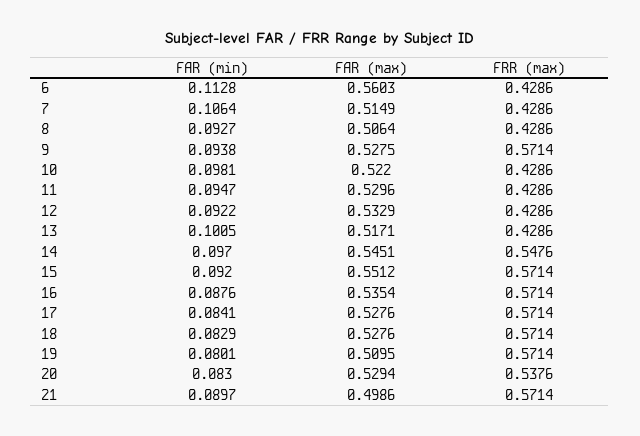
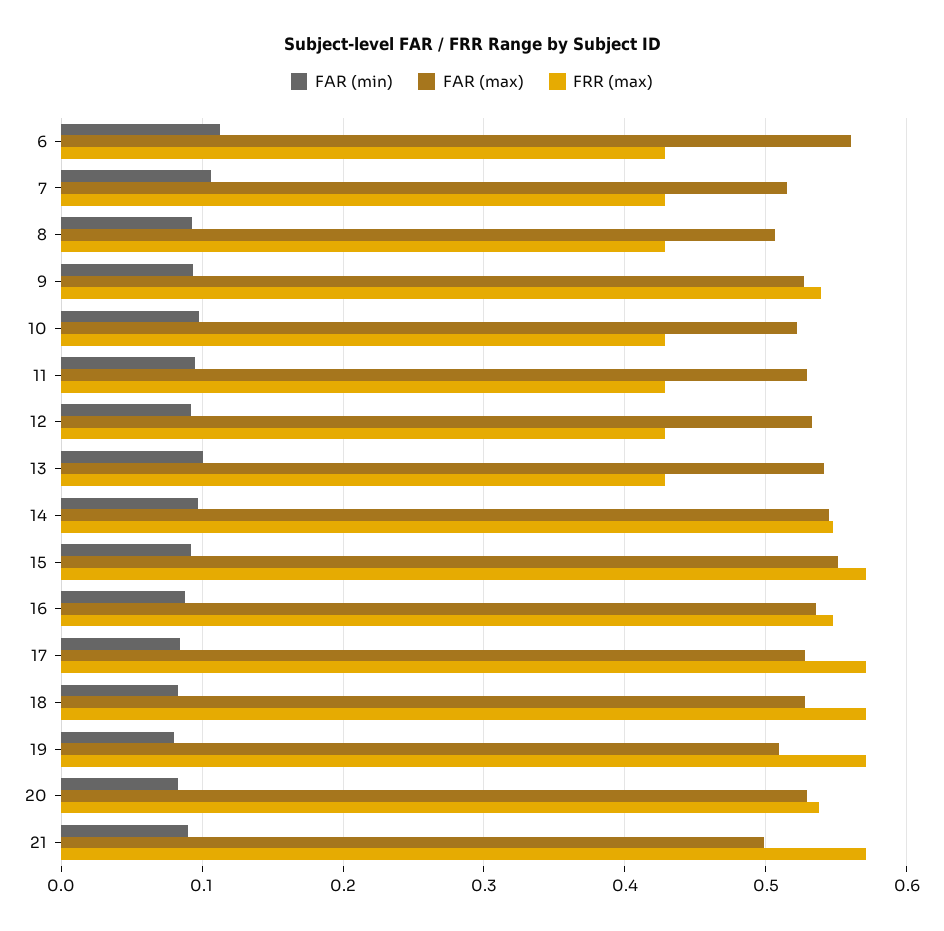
  {
    "FAR (min)": {
      "6": 0.1128,
      "7": 0.1064,
      "8": 0.0927,
      "9": 0.0938,
      "10": 0.0981,
      "11": 0.0947,
      "12": 0.0922,
      "13": 0.1005,
      "14": 0.097,
      "15": 0.092,
      "16": 0.0876,
      "17": 0.0841,
      "18": 0.0829,
      "19": 0.0801,
      "20": 0.083,
      "21": 0.0897
    },
    "FAR (max)": {
      "6": 0.5603,
      "7": 0.5149,
      "8": 0.5064,
      "9": 0.5275,
      "10": 0.522,
      "11": 0.5296,
      "12": 0.5329,
-     "13": 0.5171,
+     "13": 0.54,
      "14": 0.5451,
      "15": 0.5512,
      "16": 0.5354,
      "17": 0.5276,
      "18": 0.5276,
      "19": 0.5095,
      "20": 0.5294,
      "21": 0.4986
    },
    "FRR (max)": {
      "6": 0.4286,
      "7": 0.4286,
      "8": 0.4286,
-     "9": 0.5714,
+     "9": 0.54,
      "10": 0.4286,
      "11": 0.4286,
      "12": 0.4286,
      "13": 0.4286,
      "14": 0.5476,
      "15": 0.5714,
-     "16": 0.5714,
+     "16": 0.55,
      "17": 0.5714,
      "18": 0.5714,
      "19": 0.5714,
      "20": 0.5376,
      "21": 0.5714
    }
  }

